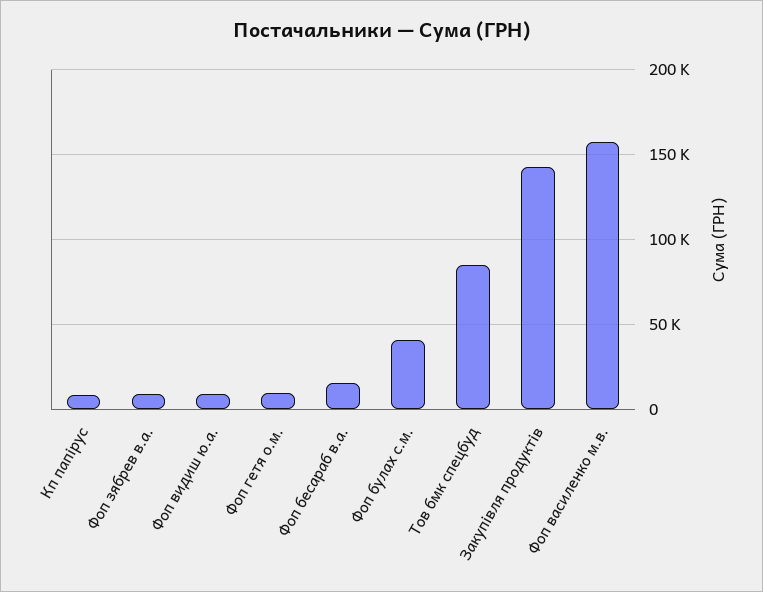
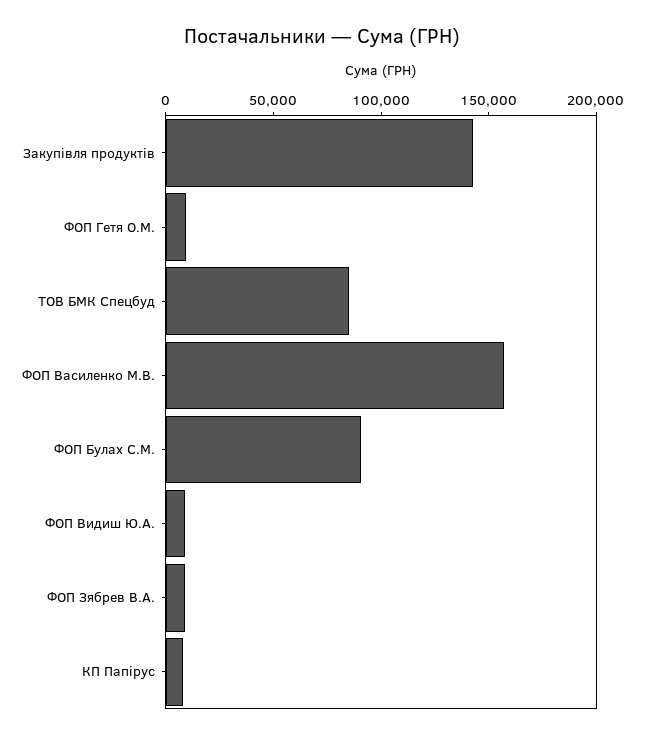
  {
    "Кп папірус": 10000,
    "Фоп зябрев в.а.": 10000,
    "Фоп видиш ю.а.": 10000,
    "Фоп гетя о.м.": 10000,
-   "Фоп бесараб в.а.": 15000,
-   "Фоп булах с.м.": 40000,
+   "Фоп булах с.м.": 90000,
    "Тов бмк спецбуд": 85000,
    "Закупівля продуктів": 145000,
    "Фоп василенко м.в.": 155000
  }

